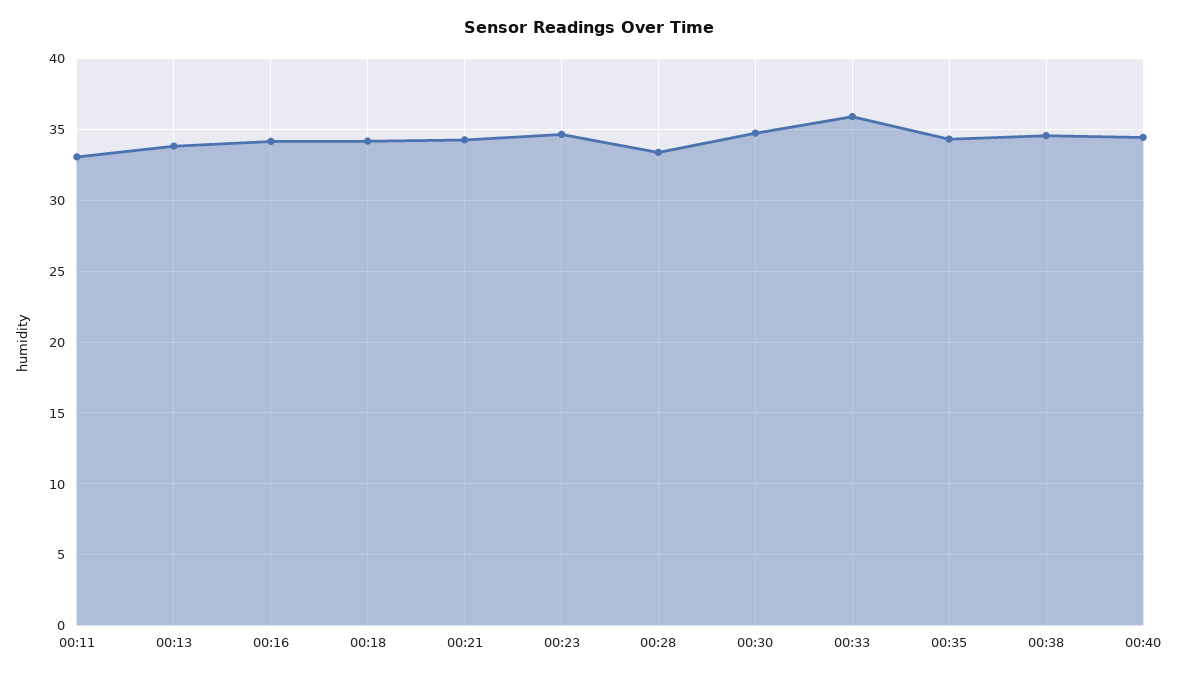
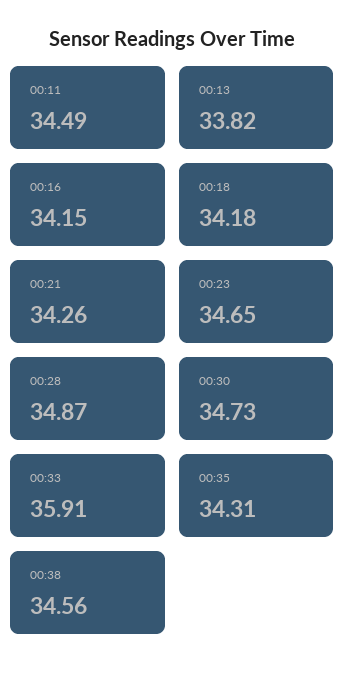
  {
-   "00:11": 33,
+   "00:11": 34.49,
    "00:13": 33.82,
    "00:16": 34.15,
    "00:18": 34.18,
    "00:21": 34.26,
    "00:23": 34.65,
-   "00:28": 33.5,
+   "00:28": 34.87,
    "00:30": 34.73,
    "00:33": 35.91,
    "00:35": 34.31,
-   "00:38": 34.56,
+   "00:38": 34.56
-   "00:40": 34.5
  }

